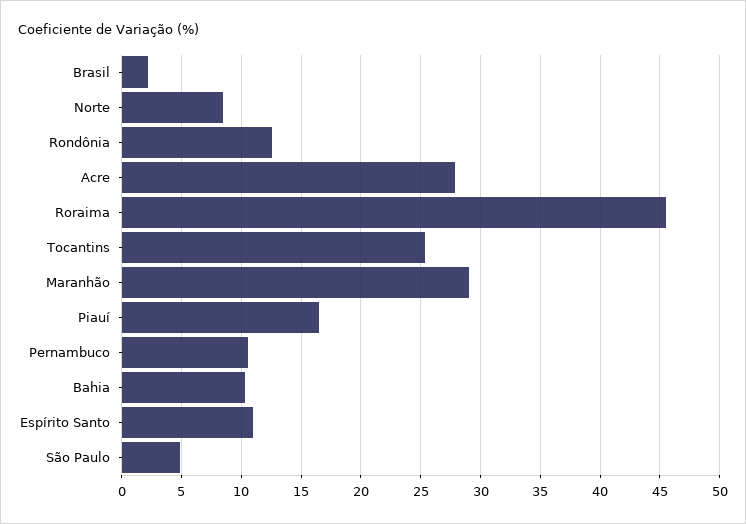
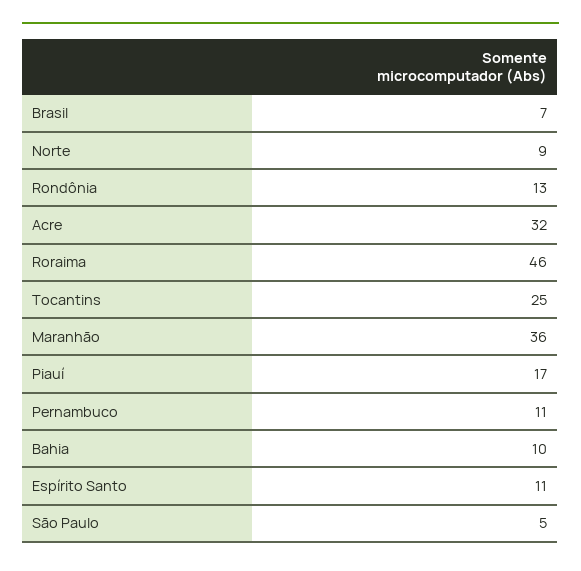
  {
-   "Brasil": 2,
+   "Brasil": 7,
    "Norte": 9,
    "Rondônia": 13,
-   "Acre": 28,
+   "Acre": 32,
    "Roraima": 46,
    "Tocantins": 25,
-   "Maranhão": 29,
+   "Maranhão": 36,
    "Piauí": 17,
    "Pernambuco": 11,
    "Bahia": 10,
    "Espírito Santo": 11,
    "São Paulo": 5
  }

